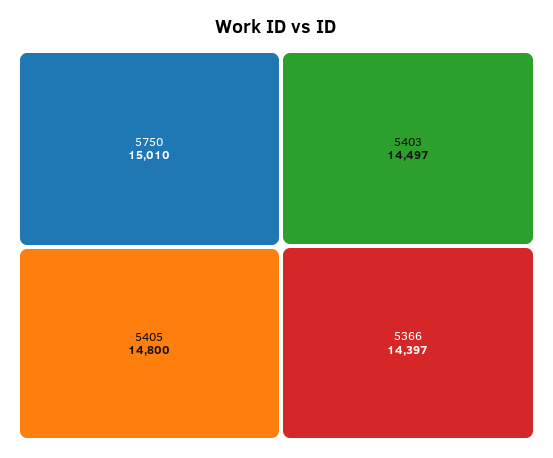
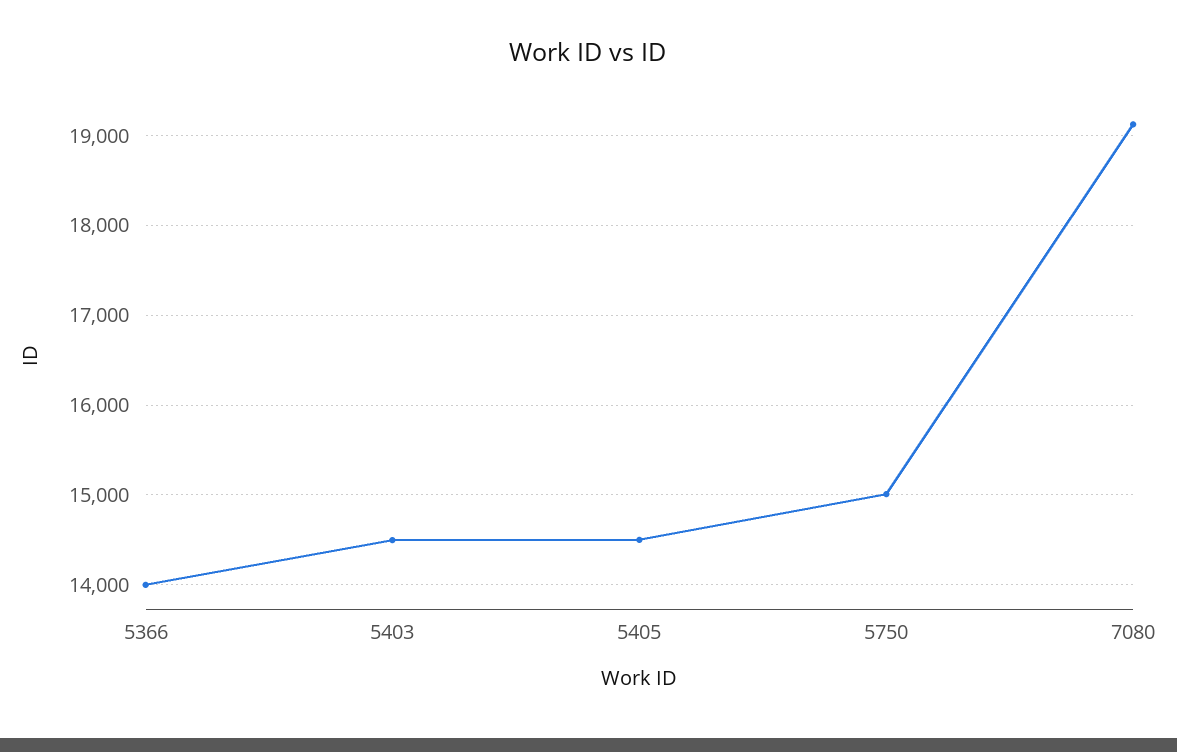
  {
    "5750": 15010,
-   "5405": 14800,
+   "5405": 14500,
    "5403": 14497,
-   "5366": 14397
+   "5366": 14000,
+   "7080": 19100
  }

